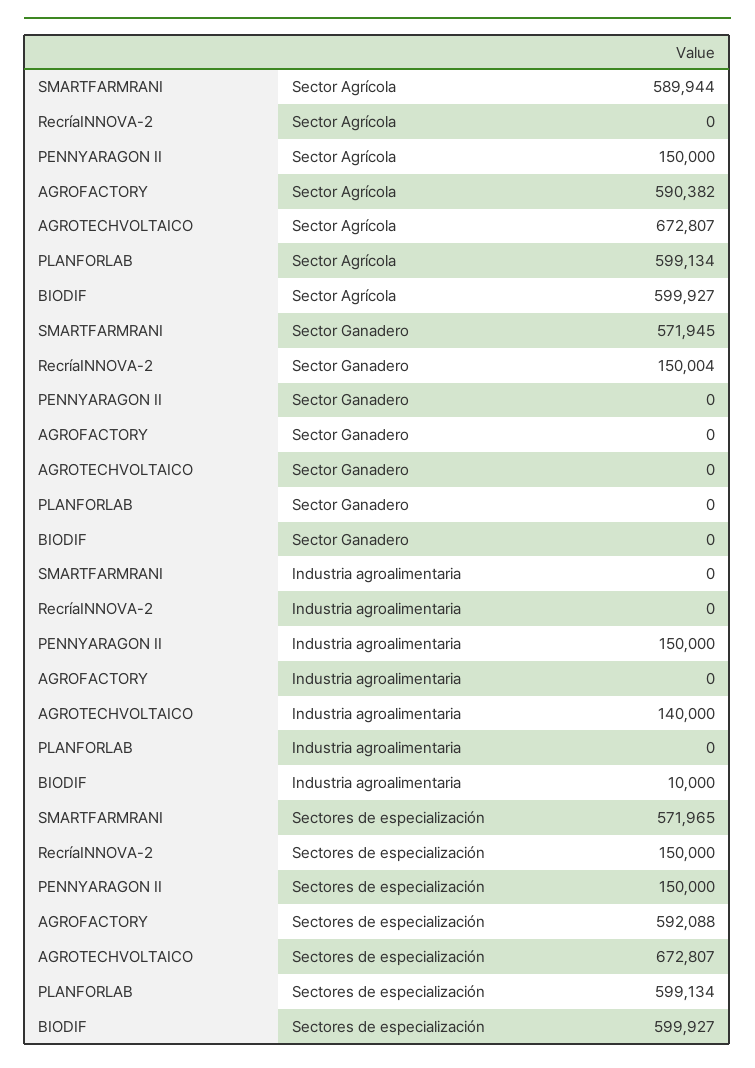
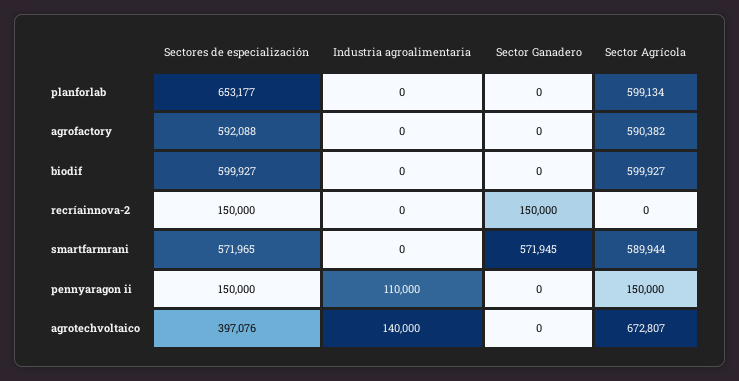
  {
    "SMARTFARMRANI": {
      "Sector Agrícola": 589944,
      "Sector Ganadero": 571945,
      "Industria agroalimentaria": 0,
      "Sectores de especialización": 571965
    },
    "RecríaINNOVA-2": {
      "Sector Agrícola": 0,
-     "Sector Ganadero": 150004,
+     "Sector Ganadero": 150000,
      "Industria agroalimentaria": 0,
      "Sectores de especialización": 150000
    },
    "PENNYARAGON II": {
      "Sector Agrícola": 150000,
      "Sector Ganadero": 0,
-     "Industria agroalimentaria": 150000,
+     "Industria agroalimentaria": 110000,
      "Sectores de especialización": 150000
    },
    "AGROFACTORY": {
      "Sector Agrícola": 590382,
      "Sector Ganadero": 0,
      "Industria agroalimentaria": 0,
      "Sectores de especialización": 592088
    },
    "AGROTECHVOLTAICO": {
      "Sector Agrícola": 672807,
      "Sector Ganadero": 0,
      "Industria agroalimentaria": 140000,
-     "Sectores de especialización": 672807
+     "Sectores de especialización": 397076
    },
    "PLANFORLAB": {
      "Sector Agrícola": 599134,
      "Sector Ganadero": 0,
      "Industria agroalimentaria": 0,
-     "Sectores de especialización": 599134
+     "Sectores de especialización": 653177
    },
    "BIODIF": {
      "Sector Agrícola": 599927,
      "Sector Ganadero": 0,
-     "Industria agroalimentaria": 10000,
+     "Industria agroalimentaria": 0,
      "Sectores de especialización": 599927
    }
  }

